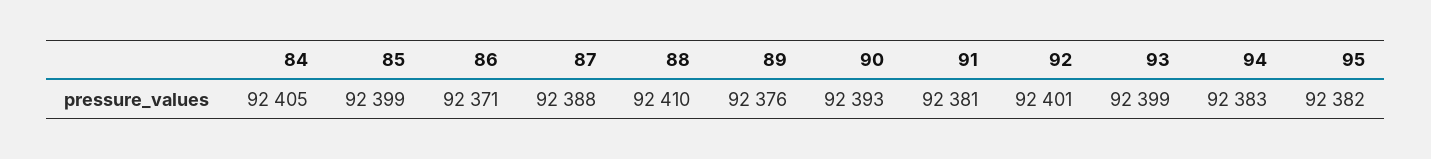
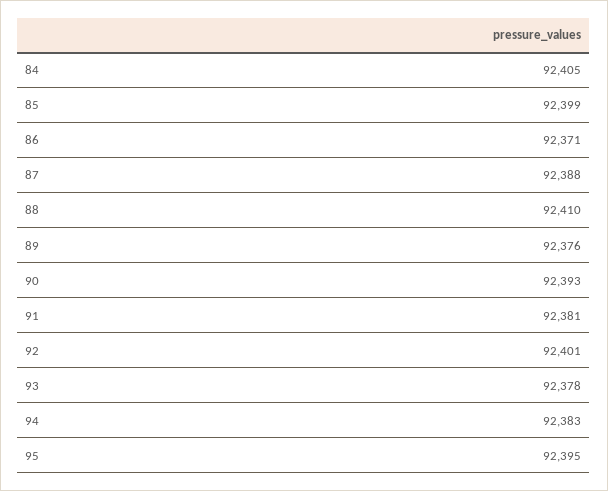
  {
    "84": 92405,
    "85": 92399,
    "86": 92371,
    "87": 92388,
    "88": 92410,
    "89": 92376,
    "90": 92393,
    "91": 92381,
    "92": 92401,
-   "93": 92399,
+   "93": 92378,
    "94": 92383,
-   "95": 92382
+   "95": 92395
  }

